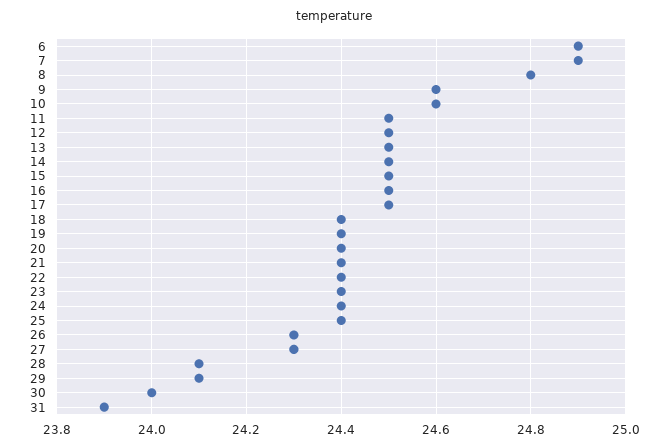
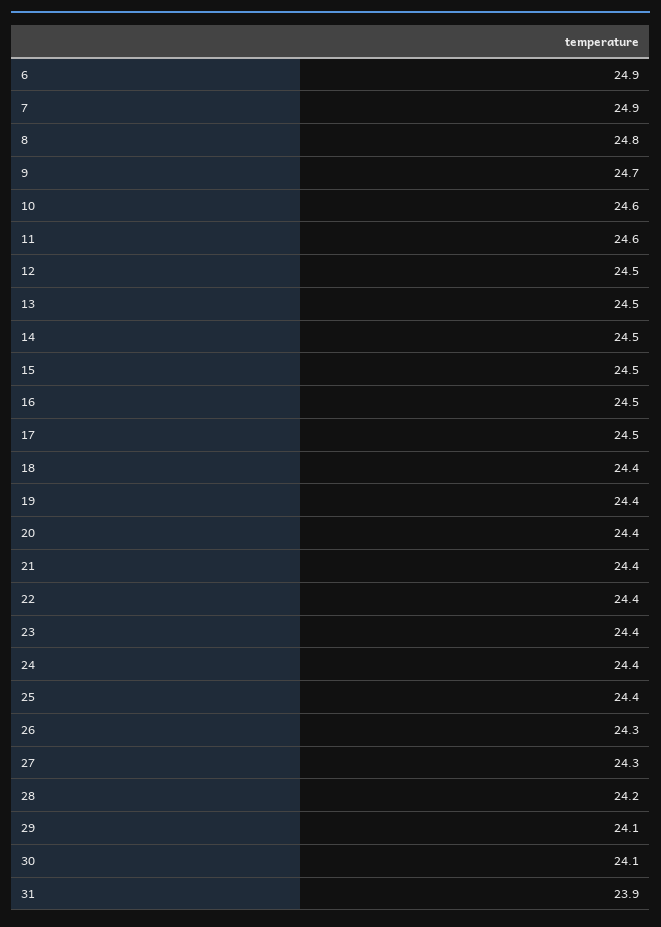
  {
    "6": 24.9,
    "7": 24.9,
    "8": 24.8,
-   "9": 24.6,
+   "9": 24.7,
    "10": 24.6,
-   "11": 24.5,
+   "11": 24.6,
    "12": 24.5,
    "13": 24.5,
    "14": 24.5,
    "15": 24.5,
    "16": 24.5,
    "17": 24.5,
    "18": 24.4,
    "19": 24.4,
    "20": 24.4,
    "21": 24.4,
    "22": 24.4,
    "23": 24.4,
    "24": 24.4,
    "25": 24.4,
    "26": 24.3,
    "27": 24.3,
-   "28": 24.1,
+   "28": 24.2,
    "29": 24.1,
-   "30": 24,
+   "30": 24.1,
    "31": 23.9
  }

